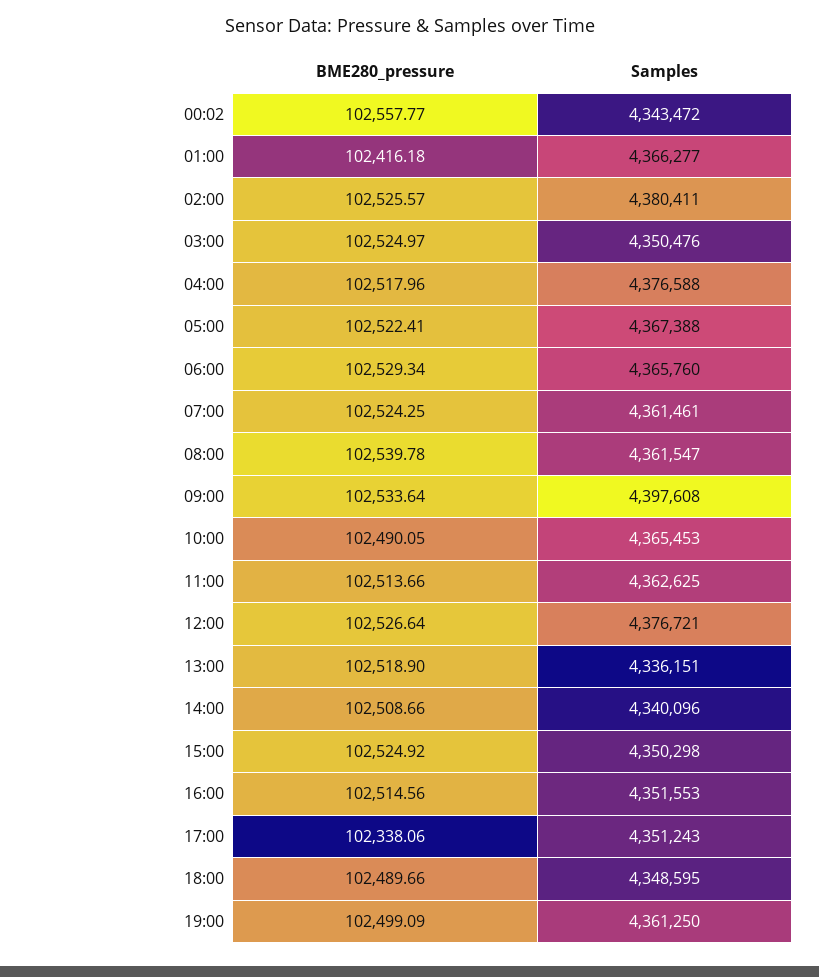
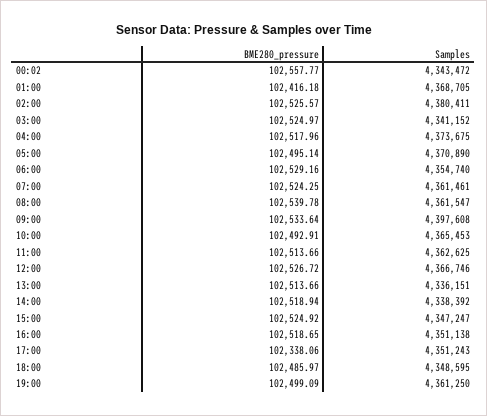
  {
    "BME280_pressure": {
      "00:02": 102557.77,
      "01:00": 102416.18,
      "02:00": 102525.57,
      "03:00": 102524.97,
      "04:00": 102517.96,
-     "05:00": 102522.41,
+     "05:00": 102495.14,
-     "06:00": 102529.34,
+     "06:00": 102529.16,
      "07:00": 102524.25,
      "08:00": 102539.78,
      "09:00": 102533.64,
-     "10:00": 102490.05,
+     "10:00": 102492.91,
      "11:00": 102513.66,
-     "12:00": 102526.64,
+     "12:00": 102526.72,
-     "13:00": 102518.9,
+     "13:00": 102513.66,
-     "14:00": 102508.66,
+     "14:00": 102518.94,
      "15:00": 102524.92,
-     "16:00": 102514.56,
+     "16:00": 102518.65,
      "17:00": 102338.06,
-     "18:00": 102489.66,
+     "18:00": 102485.97,
      "19:00": 102499.09
    },
    "Samples": {
      "00:02": 4343472,
-     "01:00": 4366277,
+     "01:00": 4368705,
      "02:00": 4380411,
-     "03:00": 4350476,
+     "03:00": 4341152,
-     "04:00": 4376588,
+     "04:00": 4373675,
-     "05:00": 4367388,
+     "05:00": 4370890,
-     "06:00": 4365760,
+     "06:00": 4354740,
      "07:00": 4361461,
      "08:00": 4361547,
      "09:00": 4397608,
      "10:00": 4365453,
      "11:00": 4362625,
-     "12:00": 4376721,
+     "12:00": 4366746,
      "13:00": 4336151,
-     "14:00": 4340096,
+     "14:00": 4338392,
-     "15:00": 4350298,
+     "15:00": 4347247,
-     "16:00": 4351553,
+     "16:00": 4351138,
      "17:00": 4351243,
      "18:00": 4348595,
      "19:00": 4361250
    }
  }

